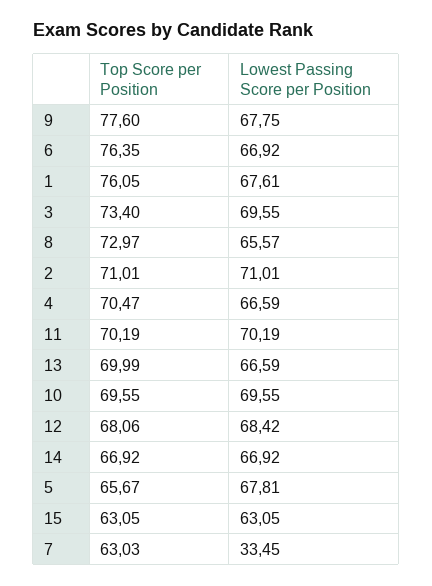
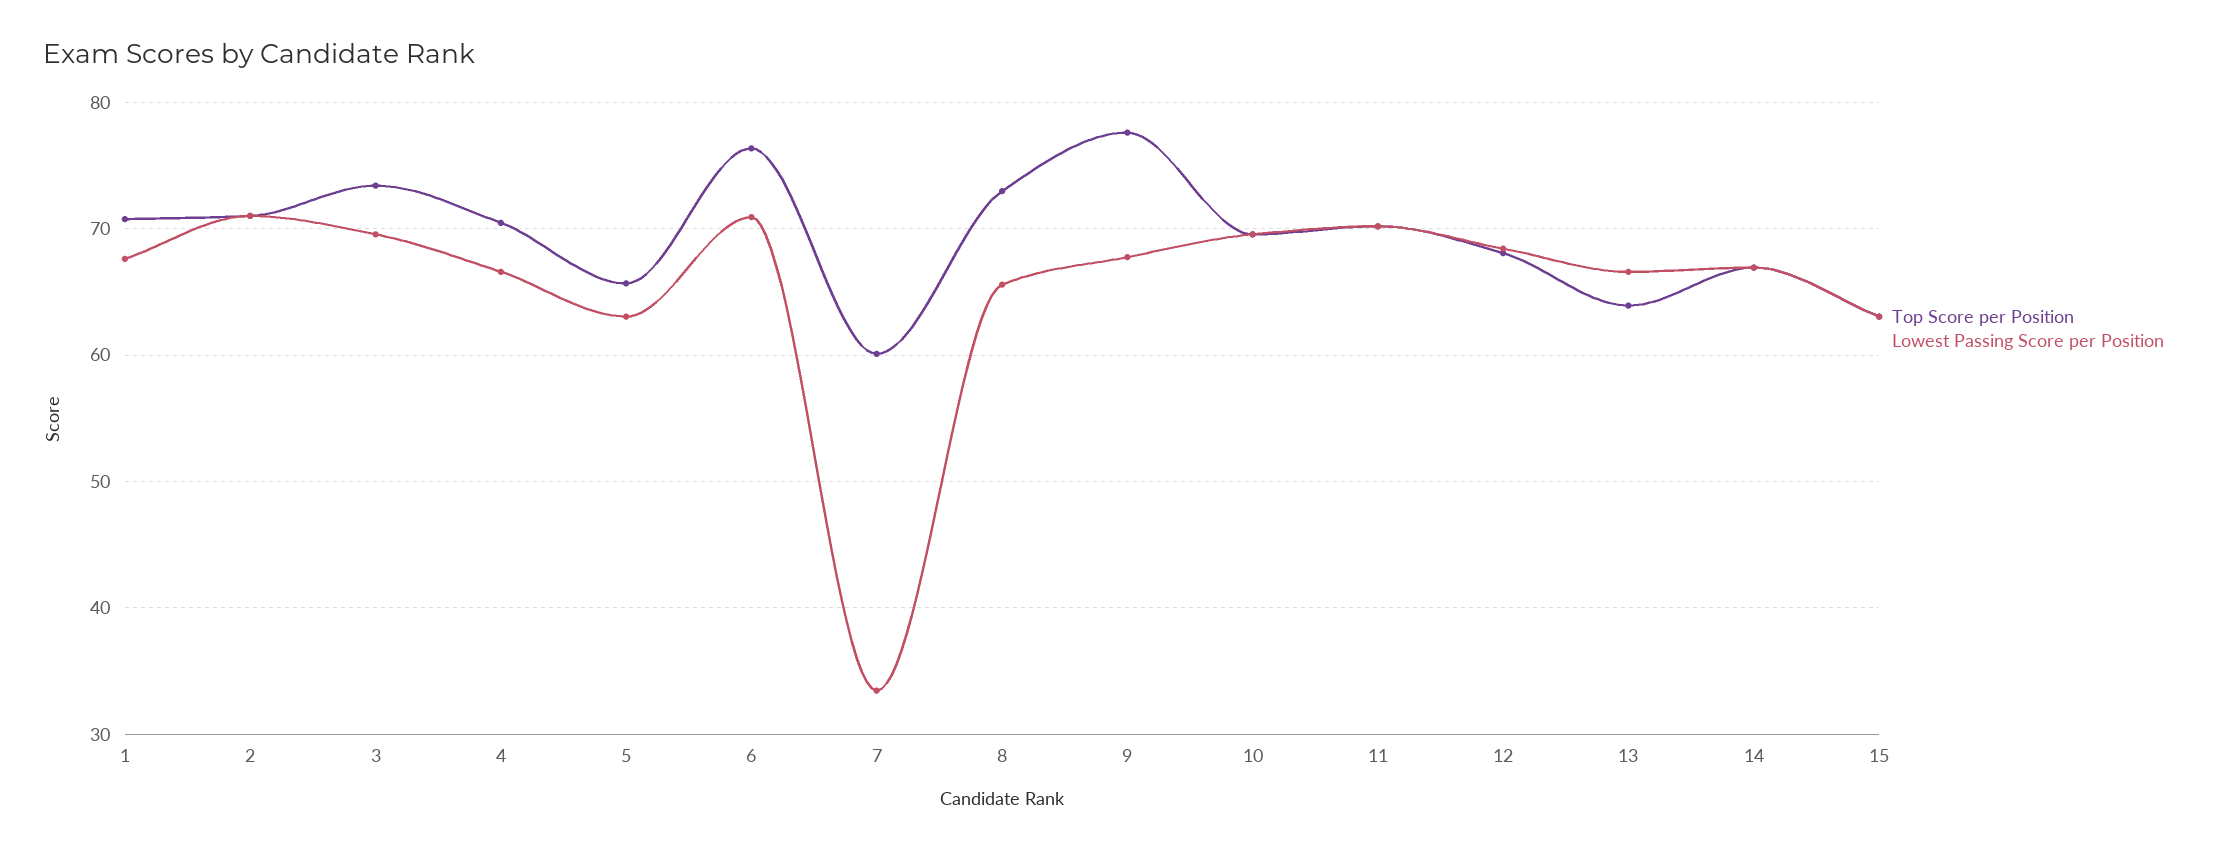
  {
    "Top Score per Position": {
      "9": 77.6,
      "6": 76.35,
-     "1": 76.05,
+     "1": 71,
      "3": 73.4,
      "8": 72.97,
      "2": 71.01,
      "4": 70.47,
      "11": 70.19,
-     "13": 69.99,
+     "13": 64,
      "10": 69.55,
      "12": 68.06,
      "14": 66.92,
      "5": 65.67,
      "15": 63.05,
-     "7": 63.03
+     "7": 60
    },
    "Lowest Passing Score per Position": {
      "9": 67.75,
-     "6": 66.92,
+     "6": 71,
      "1": 67.61,
      "3": 69.55,
      "8": 65.57,
      "2": 71.01,
      "4": 66.59,
      "11": 70.19,
      "13": 66.59,
      "10": 69.55,
      "12": 68.42,
      "14": 66.92,
-     "5": 67.81,
+     "5": 63,
      "15": 63.05,
      "7": 33.45
    }
  }

